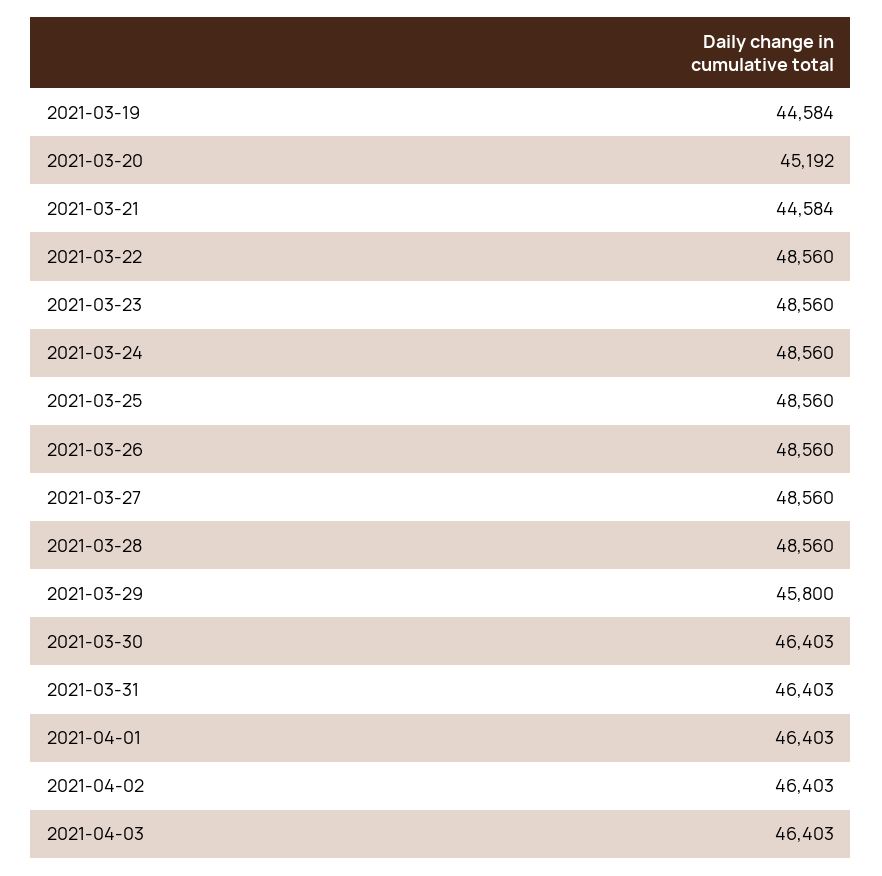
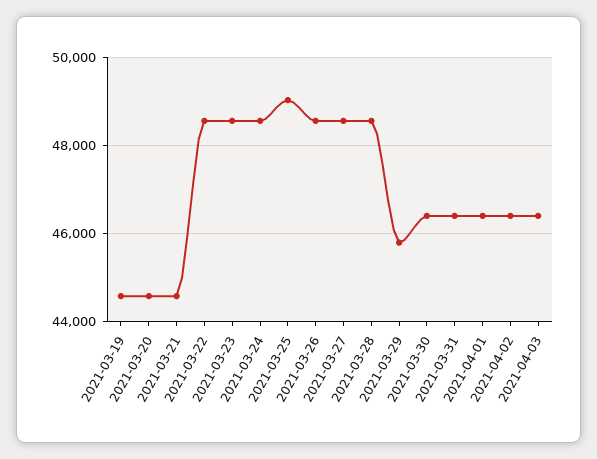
  {
    "2021-03-19": 44584,
-   "2021-03-20": 45192,
+   "2021-03-20": 44600,
    "2021-03-21": 44584,
    "2021-03-22": 48560,
    "2021-03-23": 48560,
    "2021-03-24": 48560,
-   "2021-03-25": 48560,
+   "2021-03-25": 49000,
    "2021-03-26": 48560,
    "2021-03-27": 48560,
    "2021-03-28": 48560,
    "2021-03-29": 45800,
    "2021-03-30": 46403,
    "2021-03-31": 46403,
    "2021-04-01": 46403,
    "2021-04-02": 46403,
    "2021-04-03": 46403
  }

